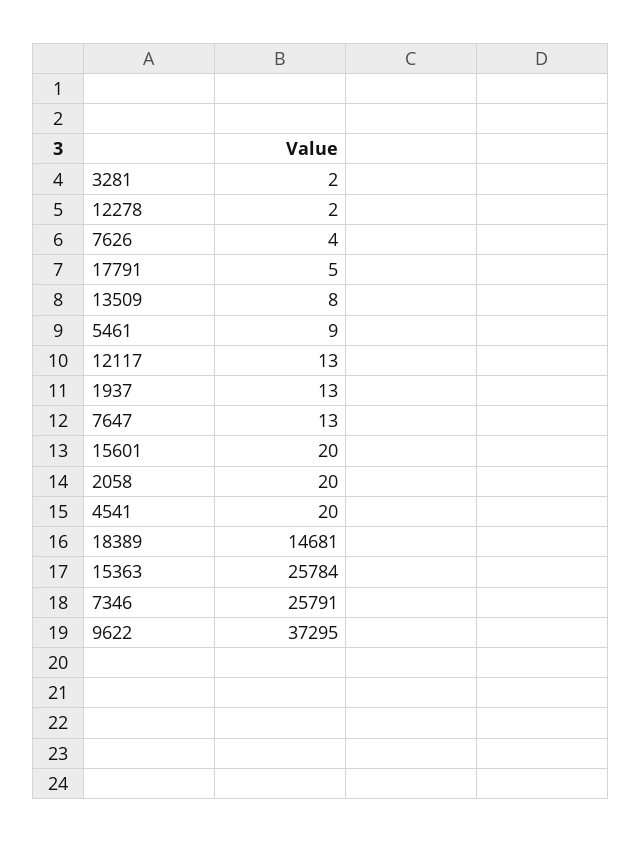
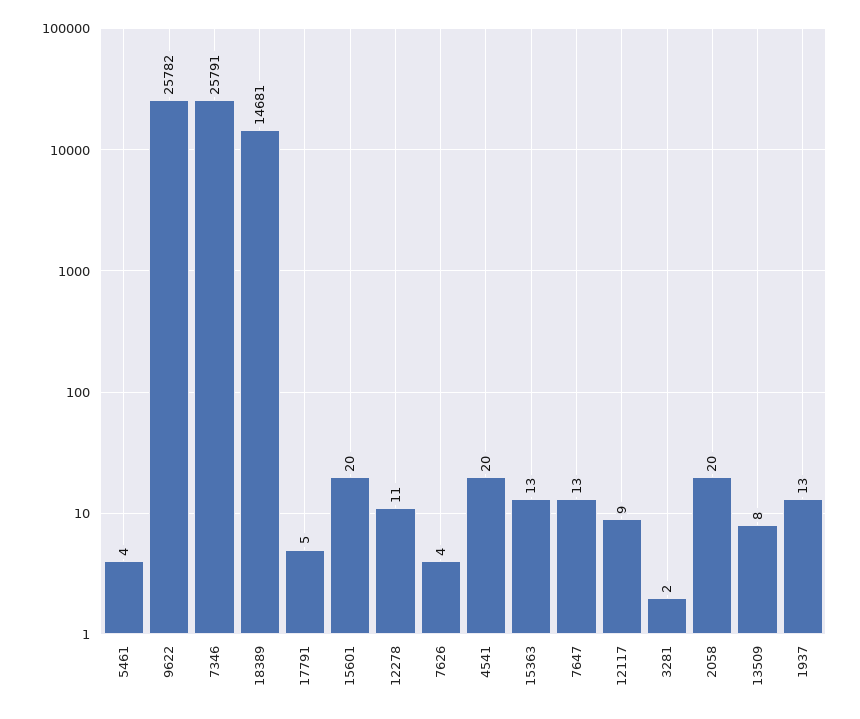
  {
    "3281": 2,
-   "12278": 2,
+   "12278": 11,
    "7626": 4,
    "17791": 5,
    "13509": 8,
-   "5461": 9,
+   "5461": 4,
-   "12117": 13,
+   "12117": 9,
    "1937": 13,
    "7647": 13,
    "15601": 20,
    "2058": 20,
    "4541": 20,
    "18389": 14681,
-   "15363": 25784,
+   "15363": 13,
    "7346": 25791,
-   "9622": 37295
+   "9622": 25782
  }

